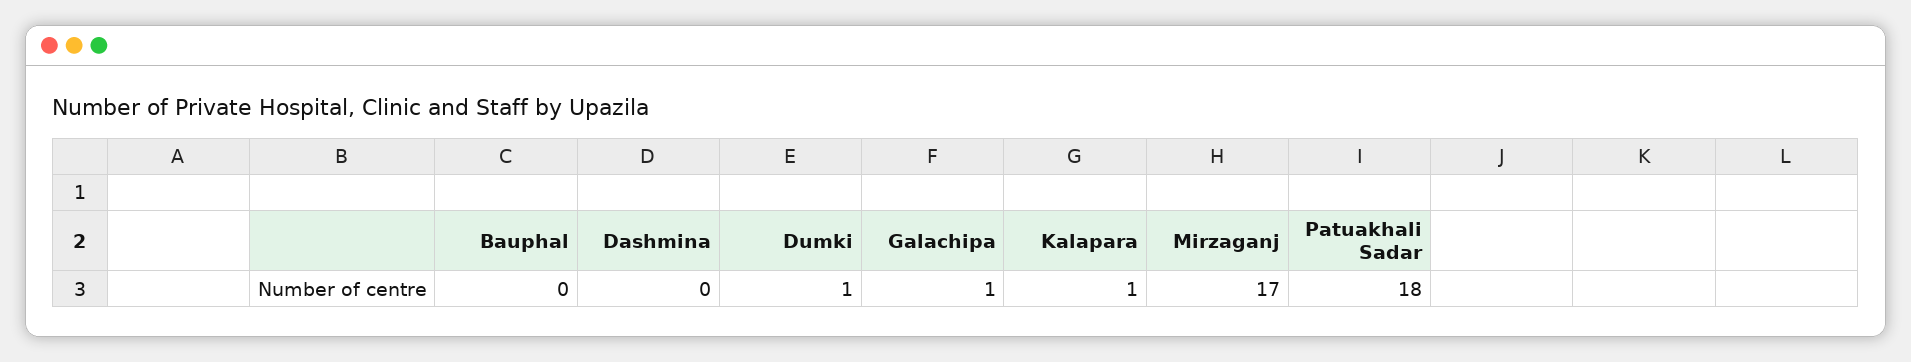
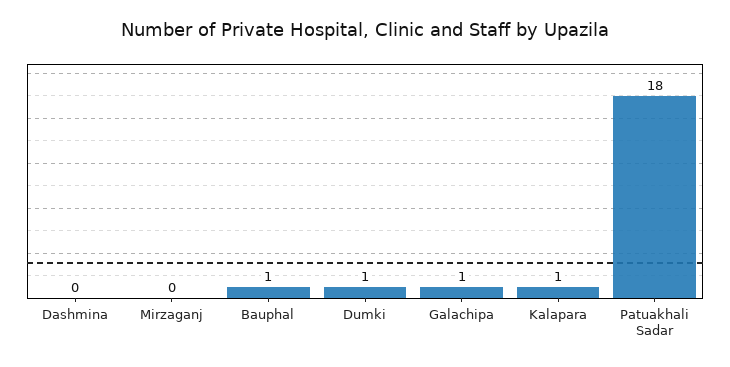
  {
-   "Bauphal": 0,
+   "Bauphal": 1,
    "Dashmina": 0,
    "Dumki": 1,
    "Galachipa": 1,
    "Kalapara": 1,
-   "Mirzaganj": 17,
+   "Mirzaganj": 0,
    "Patuakhali Sadar": 18
  }

